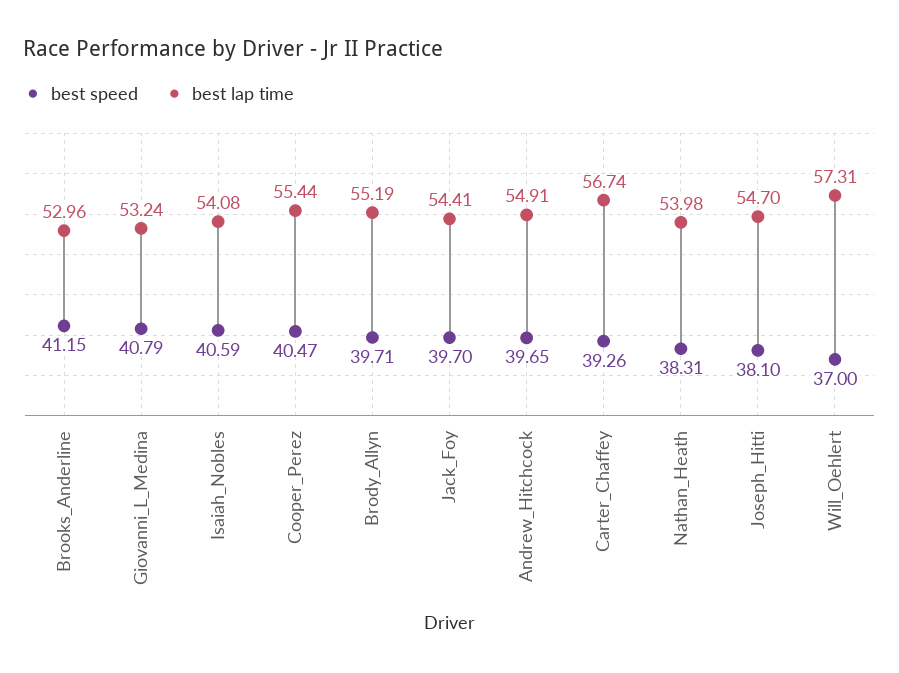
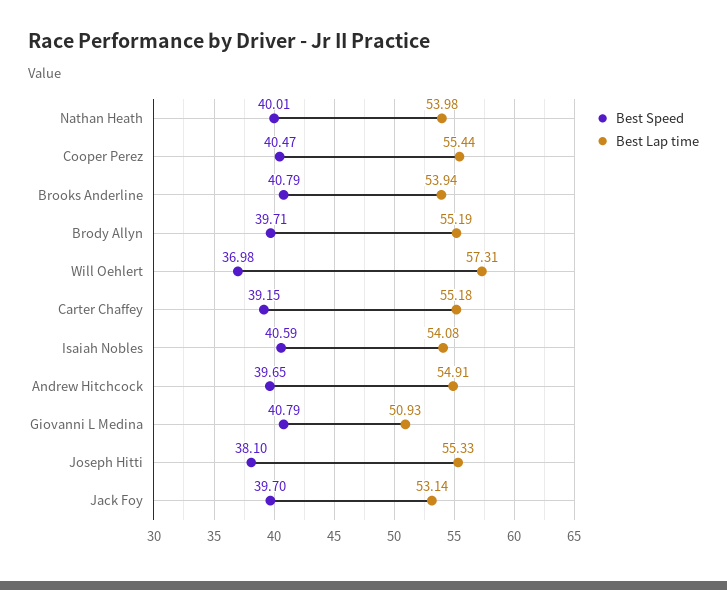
  {
    "best speed": {
-     "Brooks_Anderline": 41.15,
+     "Brooks_Anderline": 40.79,
      "Giovanni_L_Medina": 40.79,
      "Isaiah_Nobles": 40.59,
      "Cooper_Perez": 40.47,
      "Brody_Allyn": 39.71,
      "Jack_Foy": 39.7,
      "Andrew_Hitchcock": 39.65,
-     "Carter_Chaffey": 39.26,
+     "Carter_Chaffey": 39.15,
-     "Nathan_Heath": 38.31,
+     "Nathan_Heath": 40.01,
      "Joseph_Hitti": 38.1,
-     "Will_Oehlert": 37
+     "Will_Oehlert": 36.98
    },
    "best lap time": {
-     "Brooks_Anderline": 52.96,
+     "Brooks_Anderline": 53.94,
-     "Giovanni_L_Medina": 53.24,
+     "Giovanni_L_Medina": 50.93,
      "Isaiah_Nobles": 54.08,
      "Cooper_Perez": 55.44,
      "Brody_Allyn": 55.19,
-     "Jack_Foy": 54.41,
+     "Jack_Foy": 53.14,
      "Andrew_Hitchcock": 54.91,
-     "Carter_Chaffey": 56.74,
+     "Carter_Chaffey": 55.18,
      "Nathan_Heath": 53.98,
-     "Joseph_Hitti": 54.7,
+     "Joseph_Hitti": 55.33,
      "Will_Oehlert": 57.31
    }
  }

